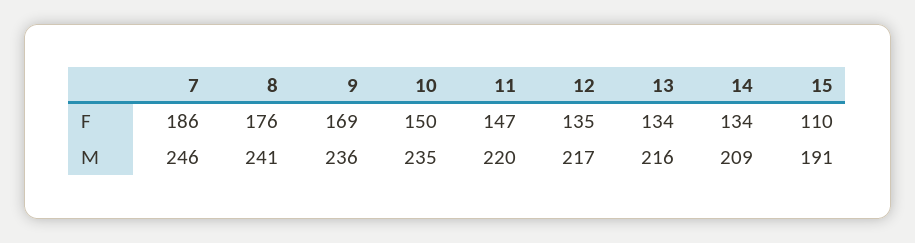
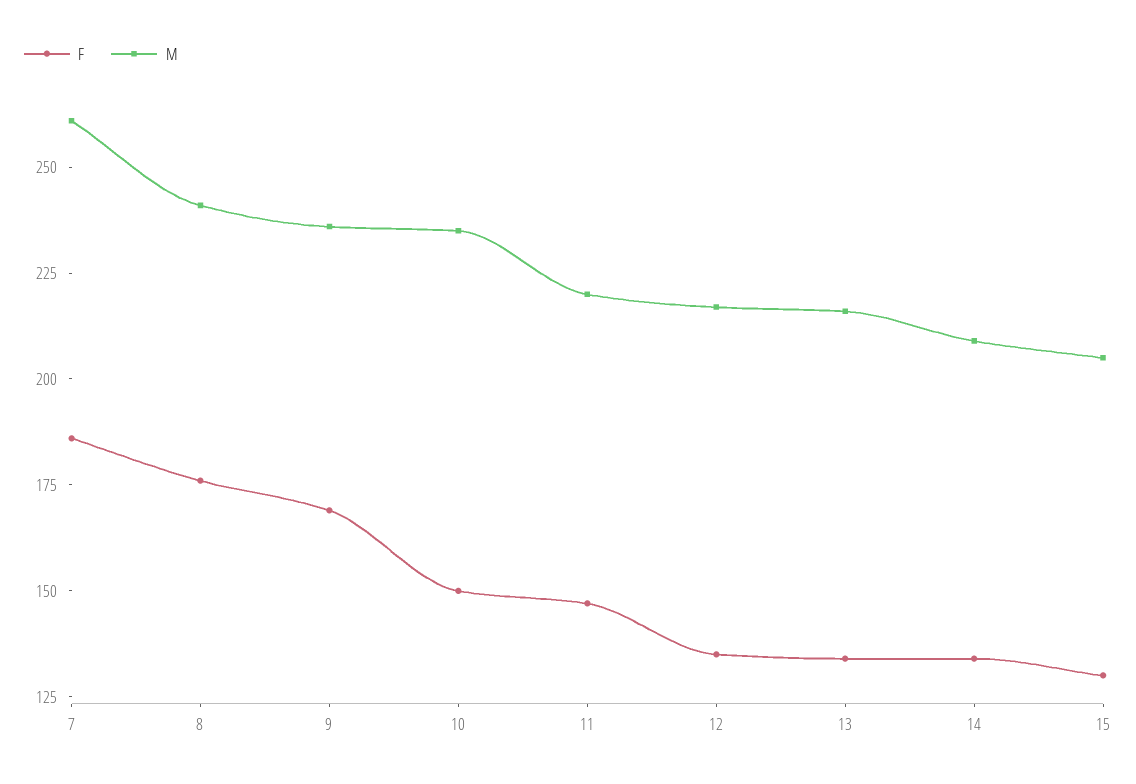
  {
    "F": {
      "7": 186,
      "8": 176,
      "9": 169,
      "10": 150,
      "11": 147,
      "12": 135,
      "13": 134,
      "14": 134,
-     "15": 110
+     "15": 130
    },
    "M": {
-     "7": 246,
+     "7": 260,
      "8": 241,
      "9": 236,
      "10": 235,
      "11": 220,
      "12": 217,
      "13": 216,
      "14": 209,
-     "15": 191
+     "15": 205
    }
  }

